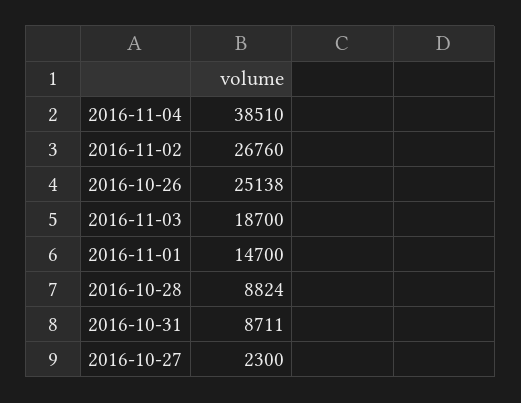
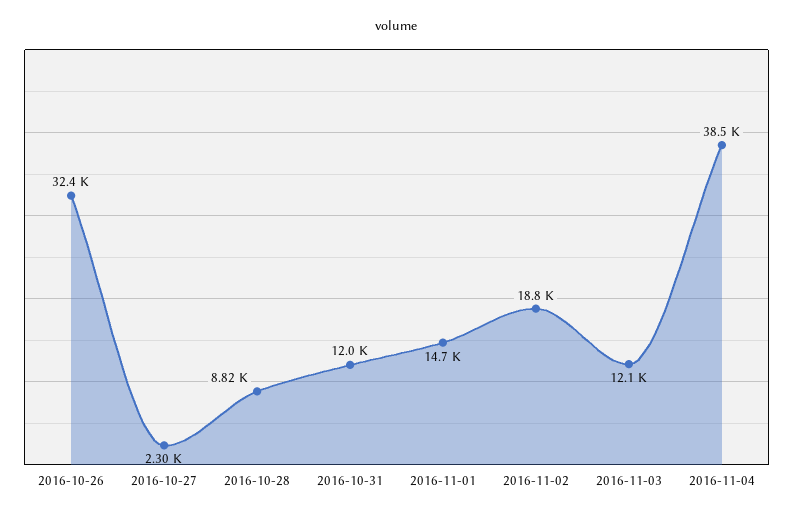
  {
    "2016-11-04": 38510,
-   "2016-11-02": 26760,
+   "2016-11-02": 18800,
-   "2016-10-26": 25138,
+   "2016-10-26": 32400,
-   "2016-11-03": 18700,
+   "2016-11-03": 12100,
    "2016-11-01": 14700,
    "2016-10-28": 8824,
-   "2016-10-31": 8711,
+   "2016-10-31": 12000,
    "2016-10-27": 2300
  }

